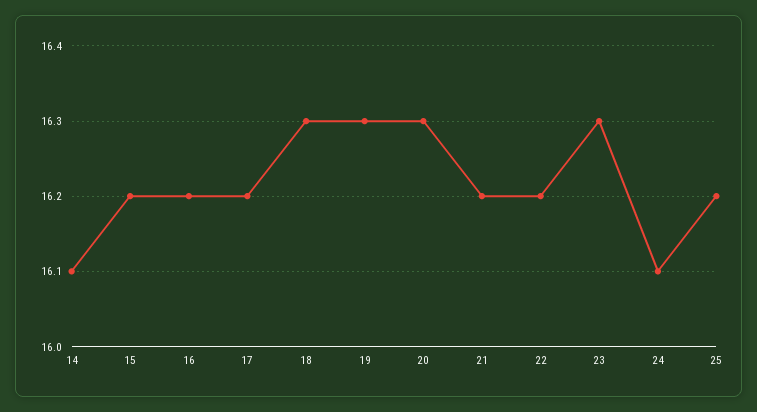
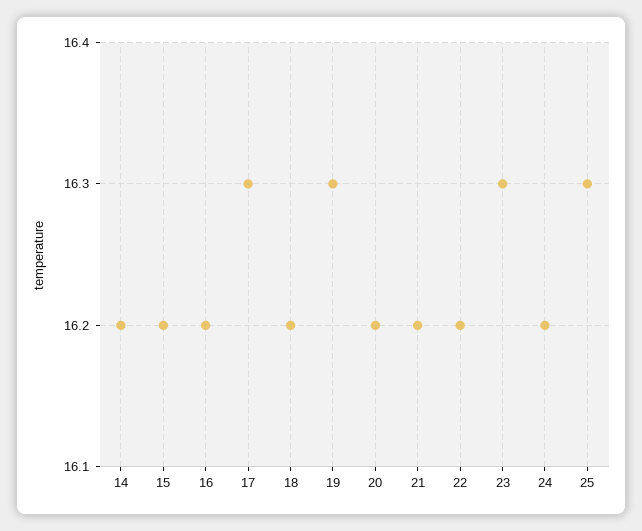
  {
-   "14": 16.1,
+   "14": 16.2,
    "15": 16.2,
    "16": 16.2,
-   "17": 16.2,
+   "17": 16.3,
-   "18": 16.3,
+   "18": 16.2,
    "19": 16.3,
-   "20": 16.3,
+   "20": 16.2,
    "21": 16.2,
    "22": 16.2,
    "23": 16.3,
-   "24": 16.1,
+   "24": 16.2,
-   "25": 16.2
+   "25": 16.3
  }

